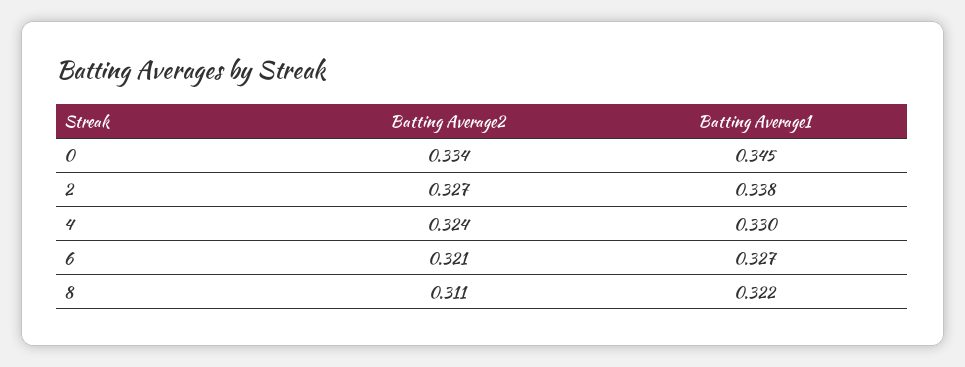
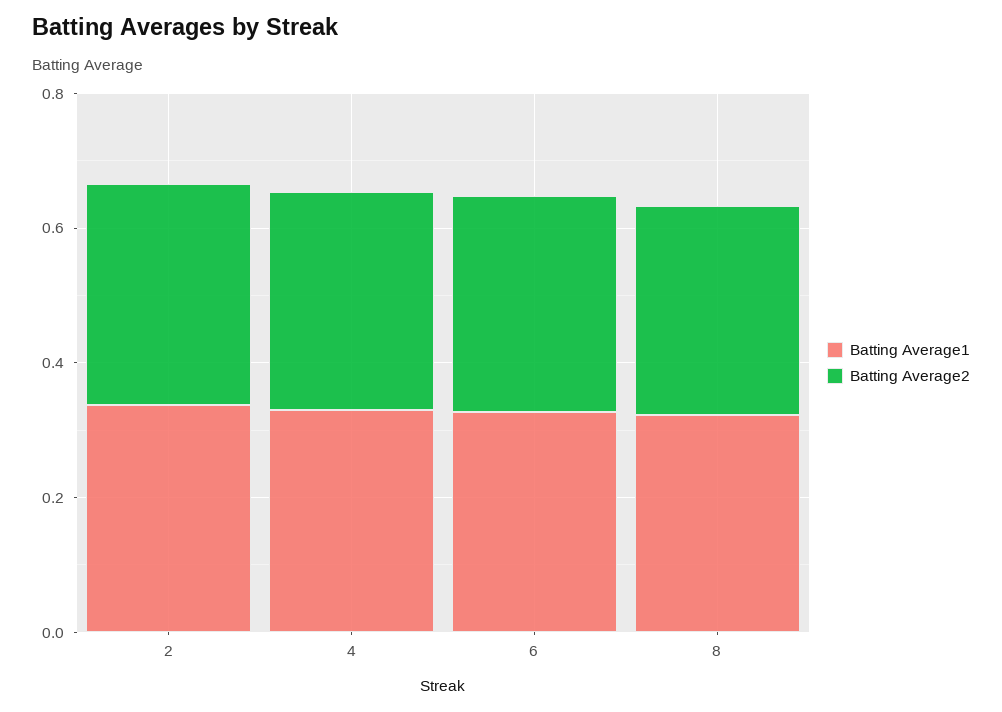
  {
    "Batting Average2": {
-     "0": 0.334,
      "2": 0.327,
      "4": 0.324,
      "6": 0.321,
      "8": 0.311
    },
    "Batting Average1": {
-     "0": 0.345,
      "2": 0.338,
      "4": 0.33,
      "6": 0.327,
      "8": 0.322
    }
  }

